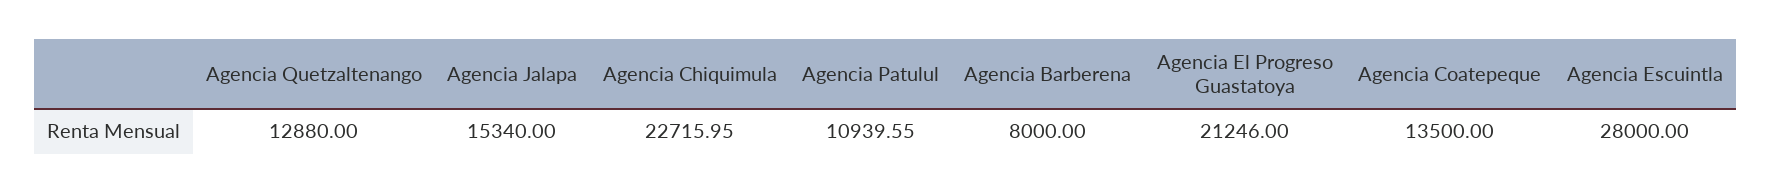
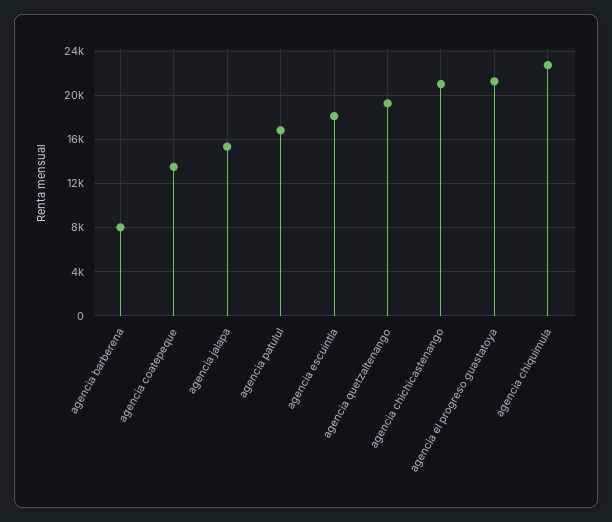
  {
-   "Agencia Quetzaltenango": 12880,
+   "Agencia Quetzaltenango": 19000,
    "Agencia Jalapa": 15340,
    "Agencia Chiquimula": 22715.95,
-   "Agencia Patulul": 10939.55,
+   "Agencia Patulul": 17000,
    "Agencia Barberena": 8000,
    "Agencia El Progreso Guastatoya": 21246,
    "Agencia Coatepeque": 13500,
-   "Agencia Escuintla": 28000
+   "Agencia Escuintla": 18000,
+   "agencia chichicastenango": 21000
  }

